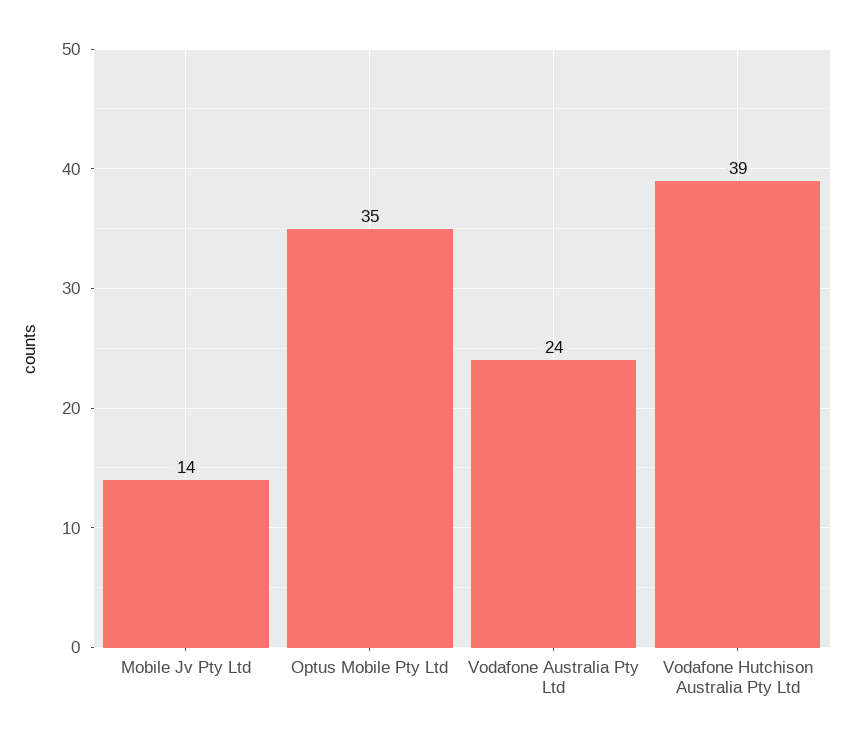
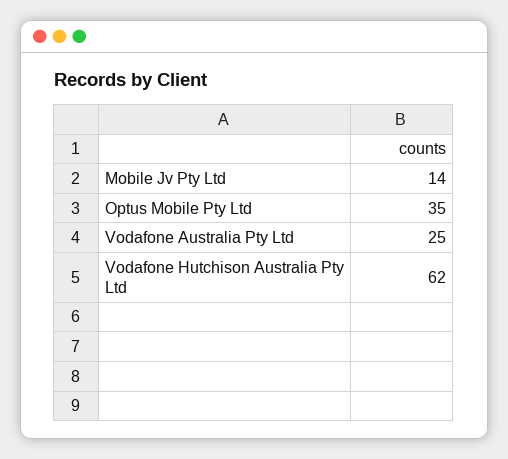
  {
    "Mobile Jv Pty Ltd": 14,
    "Optus Mobile Pty Ltd": 35,
-   "Vodafone Australia Pty Ltd": 24,
+   "Vodafone Australia Pty Ltd": 25,
-   "Vodafone Hutchison Australia Pty Ltd": 39
+   "Vodafone Hutchison Australia Pty Ltd": 62
  }

